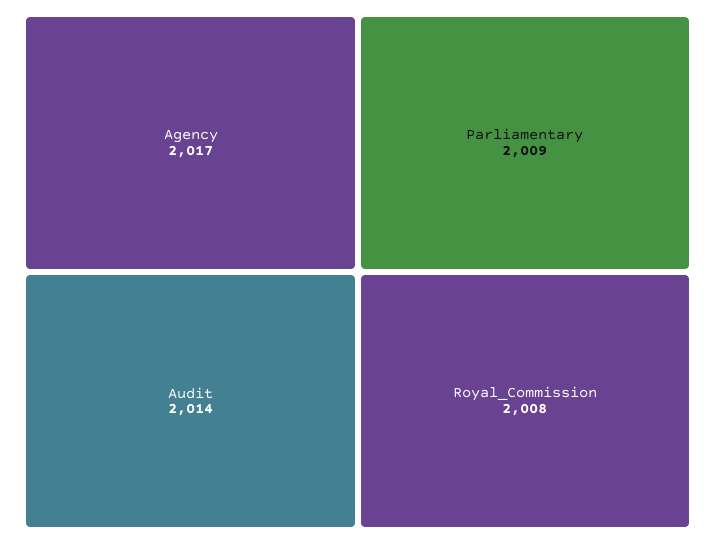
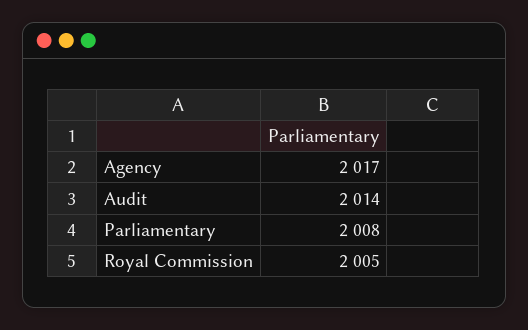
  {
    "Agency": 2017,
    "Audit": 2014,
-   "Parliamentary": 2009,
+   "Parliamentary": 2008,
-   "Royal_Commission": 2008
+   "Royal_Commission": 2005
  }

